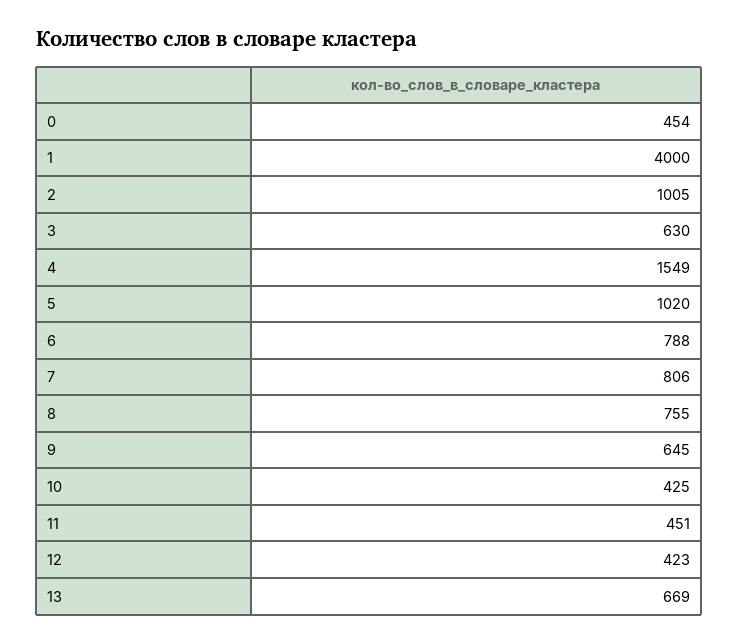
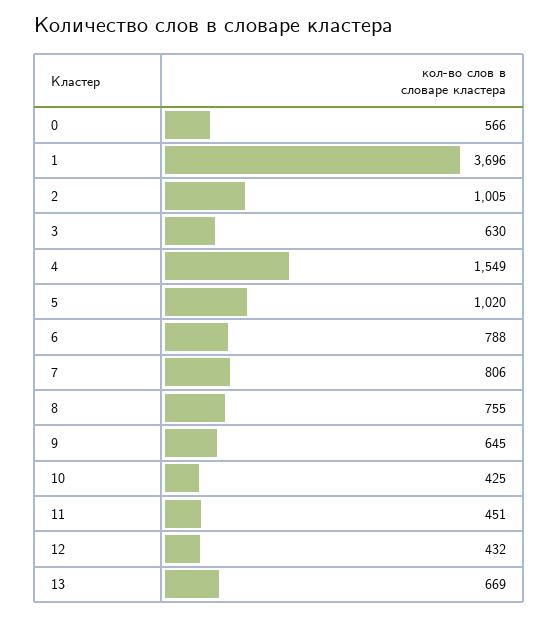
  {
-   "0": 454,
+   "0": 566,
-   "1": 4000,
+   "1": 3696,
    "2": 1005,
    "3": 630,
    "4": 1549,
    "5": 1020,
    "6": 788,
    "7": 806,
    "8": 755,
    "9": 645,
    "10": 425,
    "11": 451,
-   "12": 423,
+   "12": 432,
    "13": 669
  }

